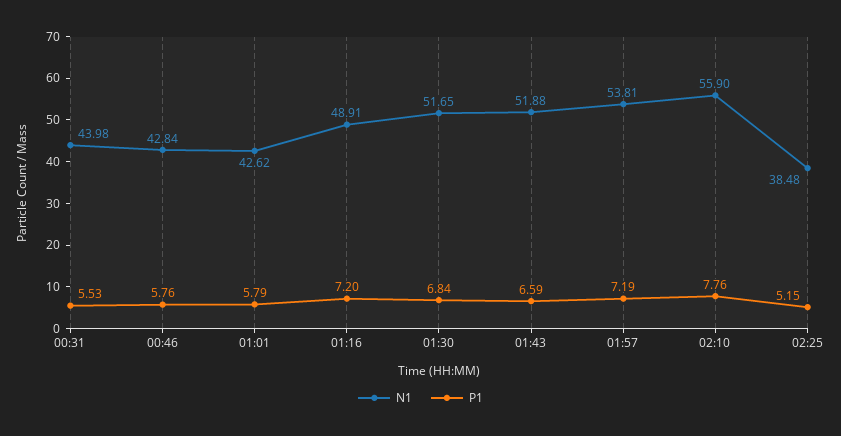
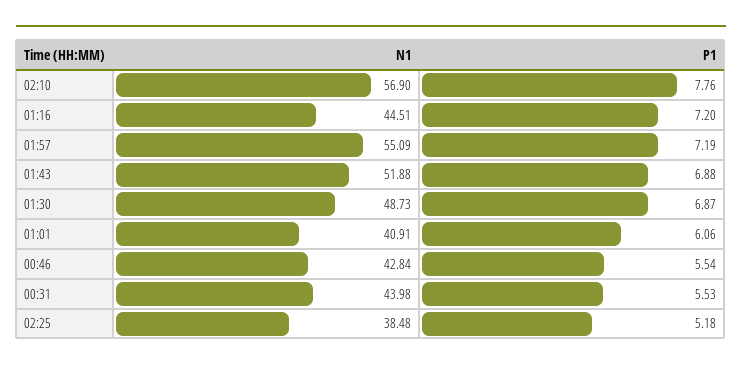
  {
    "N1": {
      "00:31": 43.98,
      "00:46": 42.84,
-     "01:01": 42.62,
+     "01:01": 40.91,
-     "01:16": 48.91,
+     "01:16": 44.51,
-     "01:30": 51.65,
+     "01:30": 48.73,
      "01:43": 51.88,
-     "01:57": 53.81,
+     "01:57": 55.09,
-     "02:10": 55.9,
+     "02:10": 56.9,
      "02:25": 38.48
    },
    "P1": {
      "00:31": 5.53,
-     "00:46": 5.76,
+     "00:46": 5.54,
-     "01:01": 5.79,
+     "01:01": 6.06,
      "01:16": 7.2,
-     "01:30": 6.84,
+     "01:30": 6.87,
-     "01:43": 6.59,
+     "01:43": 6.88,
      "01:57": 7.19,
      "02:10": 7.76,
-     "02:25": 5.15
+     "02:25": 5.18
    }
  }

